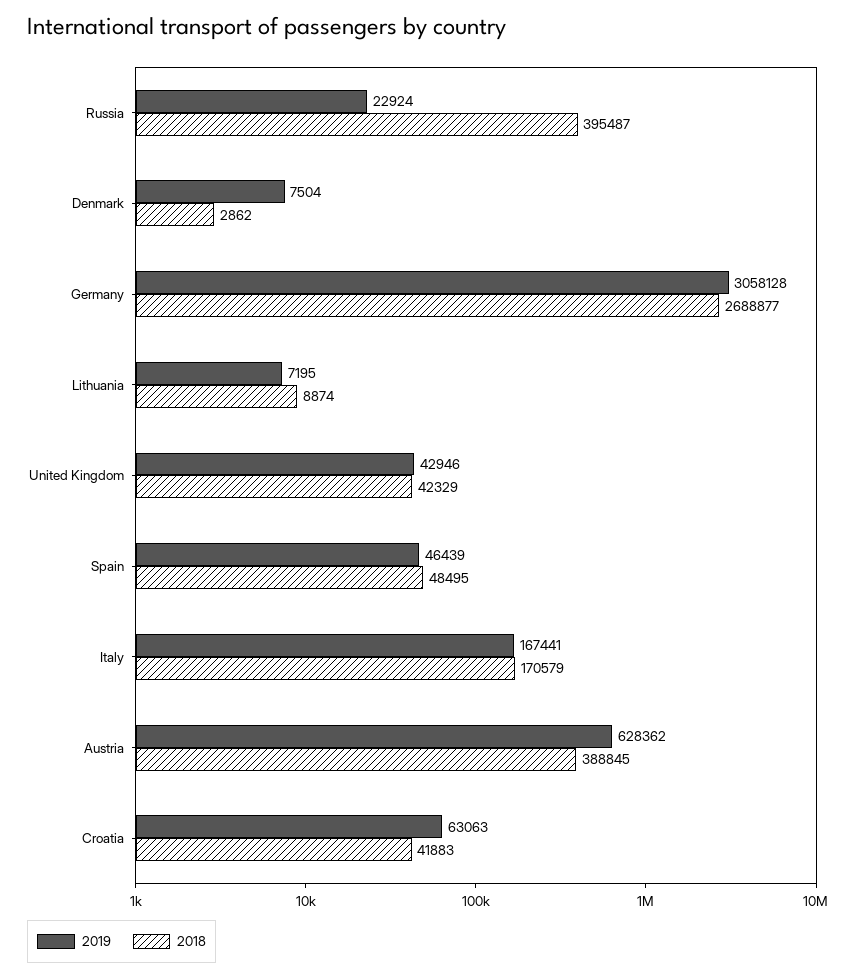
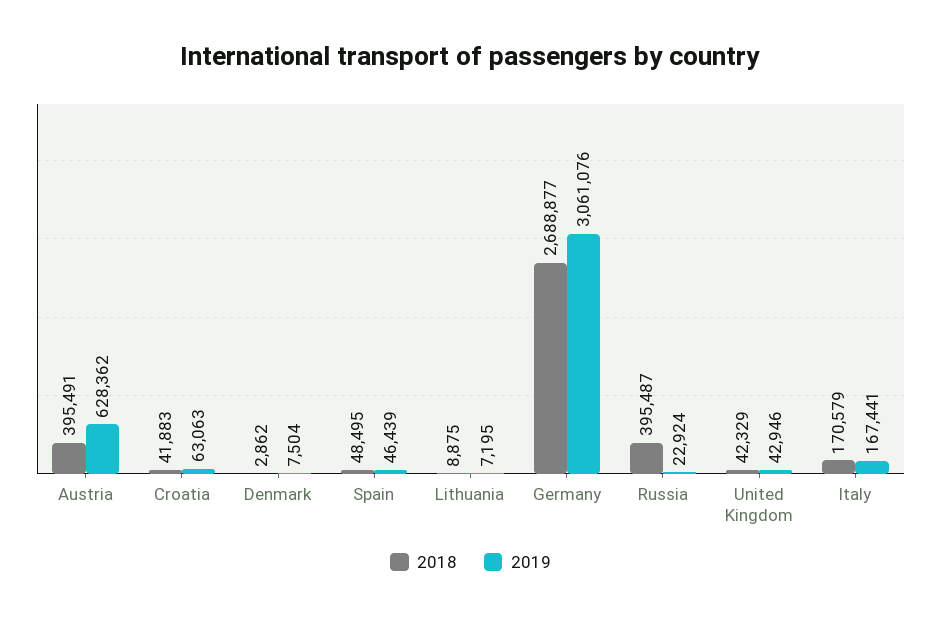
  {
    "2019": {
      "Russia": 22924,
      "Denmark": 7504,
-     "Germany": 3058128,
+     "Germany": 3061076,
      "Lithuania": 7195,
      "United Kingdom": 42946,
      "Spain": 46439,
      "Italy": 167441,
      "Austria": 628362,
      "Croatia": 63063
    },
    "2018": {
      "Russia": 395487,
      "Denmark": 2862,
      "Germany": 2688877,
-     "Lithuania": 8874,
+     "Lithuania": 8875,
      "United Kingdom": 42329,
      "Spain": 48495,
      "Italy": 170579,
-     "Austria": 388845,
+     "Austria": 395491,
      "Croatia": 41883
    }
  }

